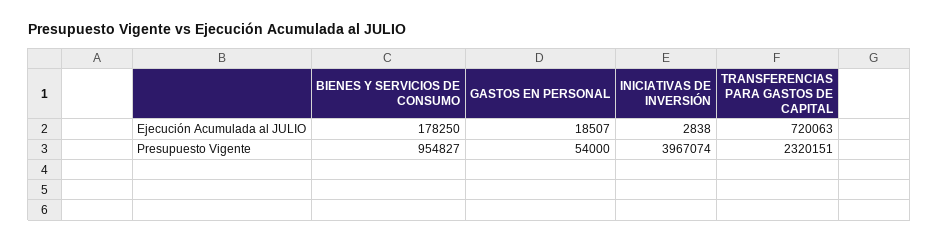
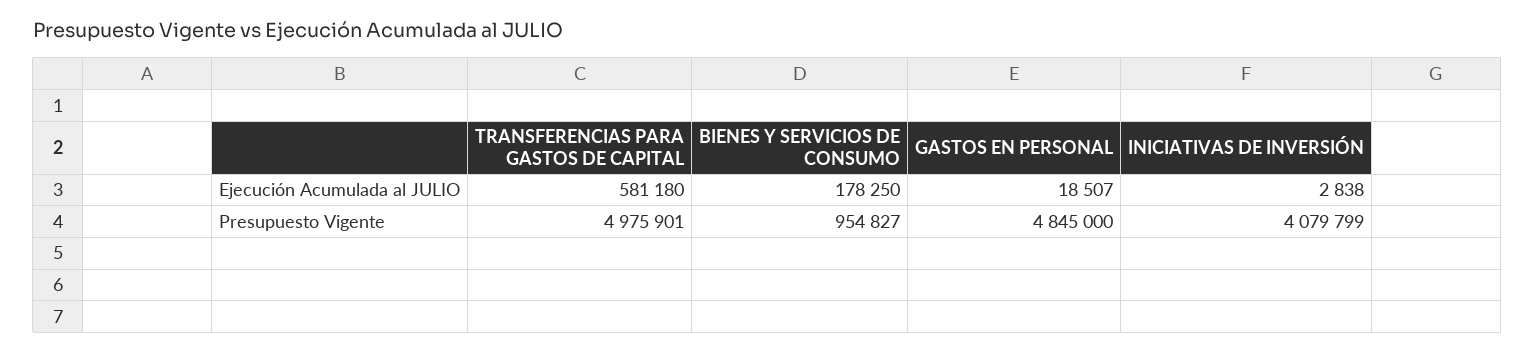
  {
    "BIENES Y SERVICIOS DE CONSUMO": {
      "Ejecución Acumulada al JULIO": 178250,
      "Presupuesto Vigente": 954827
    },
    "GASTOS EN PERSONAL": {
      "Ejecución Acumulada al JULIO": 18507,
-     "Presupuesto Vigente": 54000
+     "Presupuesto Vigente": 4845000
    },
    "INICIATIVAS DE INVERSIÓN": {
      "Ejecución Acumulada al JULIO": 2838,
-     "Presupuesto Vigente": 3967074
+     "Presupuesto Vigente": 4079799
    },
    "TRANSFERENCIAS PARA GASTOS DE CAPITAL": {
-     "Ejecución Acumulada al JULIO": 720063,
+     "Ejecución Acumulada al JULIO": 581180,
-     "Presupuesto Vigente": 2320151
+     "Presupuesto Vigente": 4975901
    }
  }

